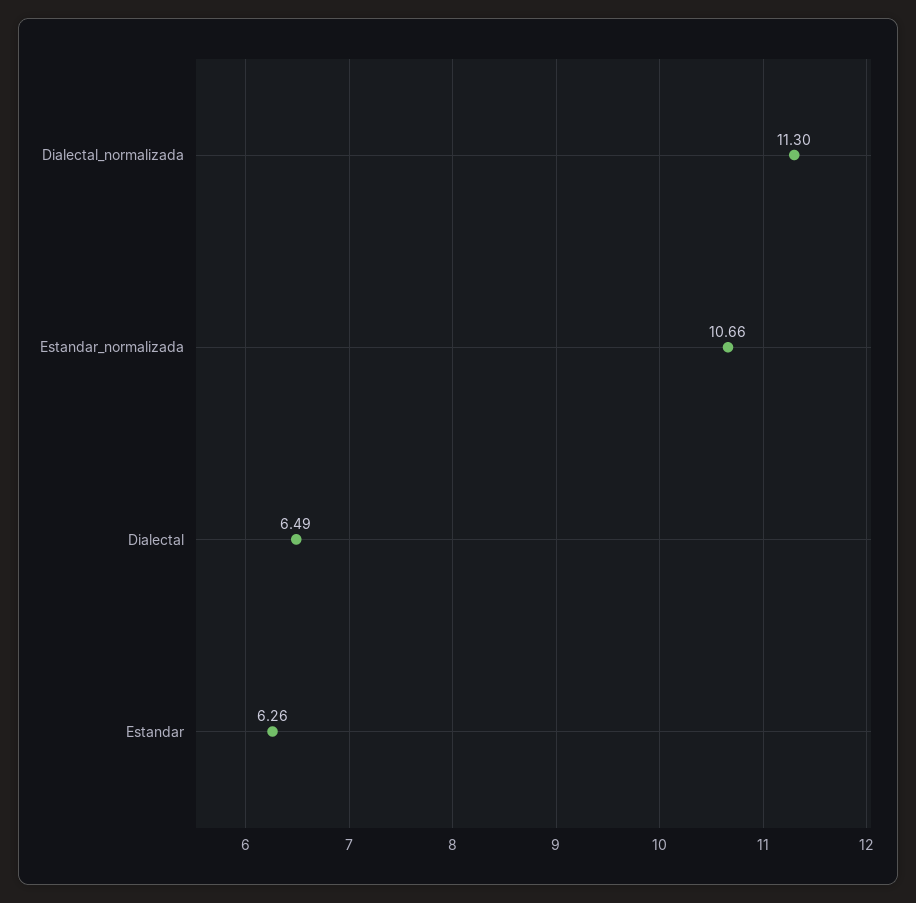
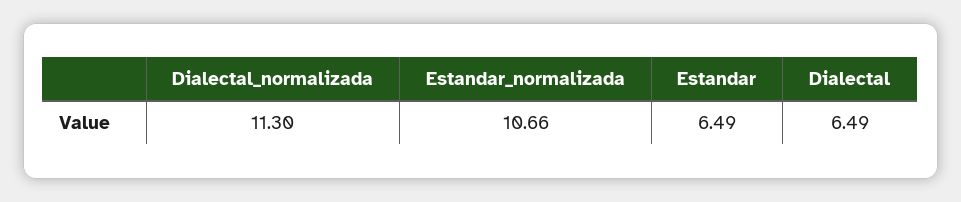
  {
    "Dialectal_normalizada": 11.3,
    "Estandar_normalizada": 10.66,
    "Dialectal": 6.49,
-   "Estandar": 6.26
+   "Estandar": 6.49
  }

